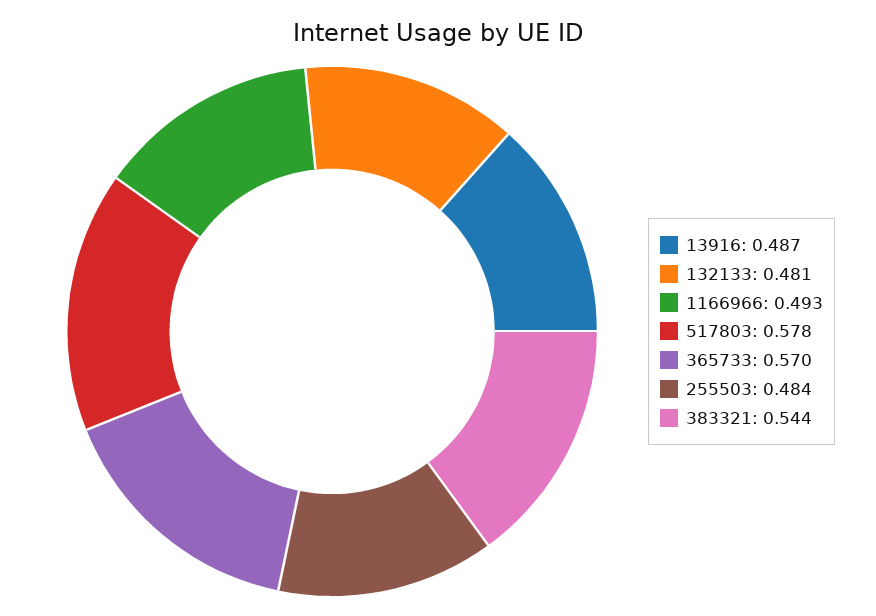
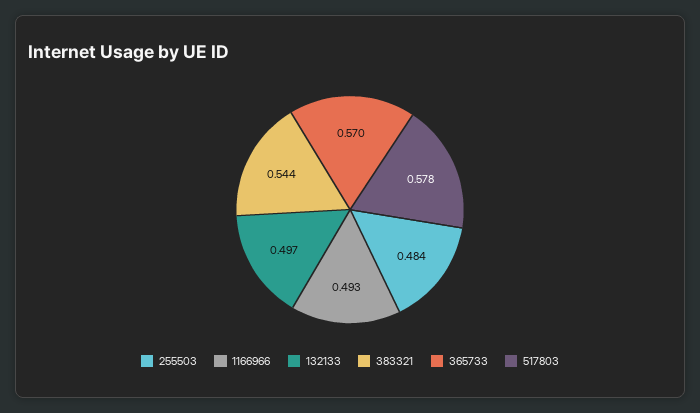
  {
-   "13916": 0.487,
-   "132133": 0.481,
+   "132133": 0.497,
    "1166966": 0.493,
    "517803": 0.578,
    "365733": 0.57,
    "255503": 0.484,
    "383321": 0.544
  }

